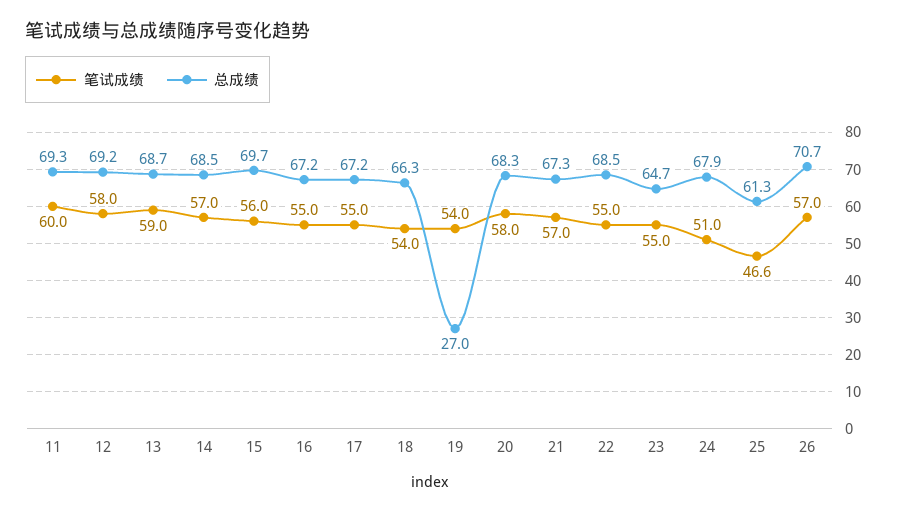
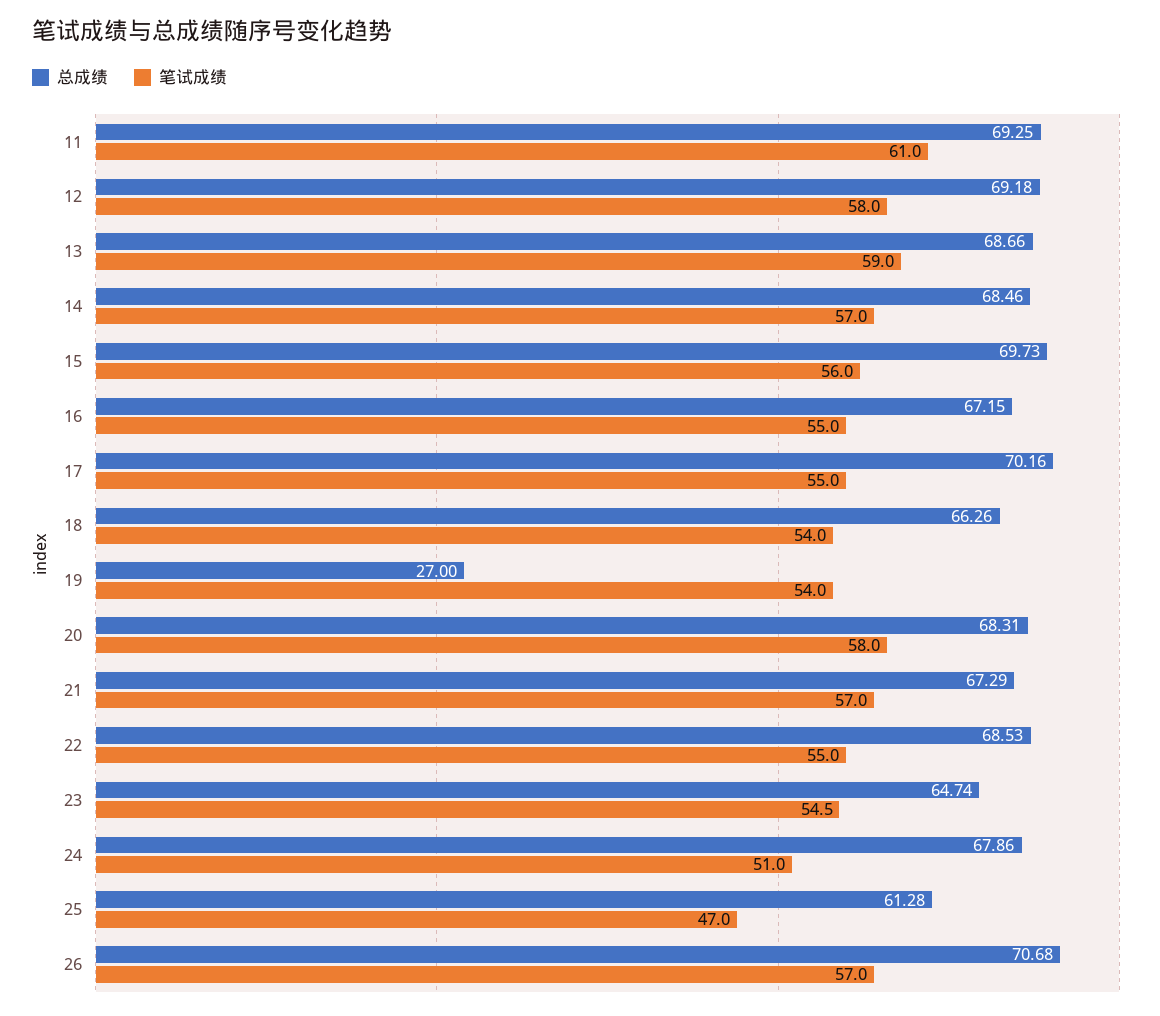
  {
    "笔试成绩": {
-     "11": 60,
+     "11": 61,
      "12": 58,
      "13": 59,
      "14": 57,
      "15": 56,
      "16": 55,
      "17": 55,
      "18": 54,
      "19": 54,
      "20": 58,
      "21": 57,
      "22": 55,
-     "23": 55,
+     "23": 54.5,
      "24": 51,
-     "25": 46.6,
+     "25": 47,
      "26": 57
    },
    "总成绩": {
      "11": 69.25,
      "12": 69.18,
      "13": 68.66,
      "14": 68.46,
      "15": 69.73,
      "16": 67.15,
-     "17": 67.2,
+     "17": 70.16,
      "18": 66.26,
      "19": 27,
      "20": 68.31,
      "21": 67.29,
      "22": 68.53,
      "23": 64.74,
      "24": 67.86,
      "25": 61.28,
      "26": 70.68
    }
  }

